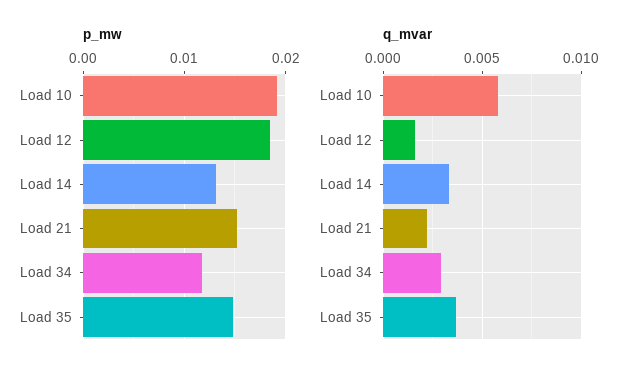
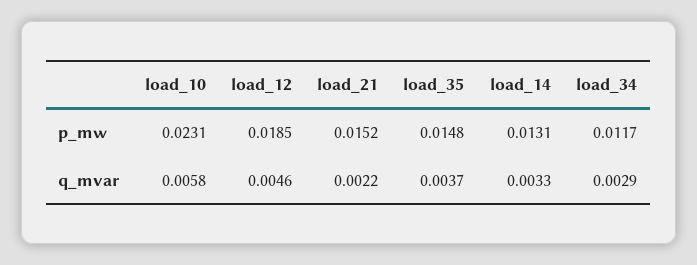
  {
    "p_mw": {
-     "Load 10": 0.019,
+     "Load 10": 0.0231,
      "Load 12": 0.0185,
      "Load 14": 0.0131,
      "Load 21": 0.0152,
      "Load 34": 0.0117,
      "Load 35": 0.0148
    },
    "q_mvar": {
      "Load 10": 0.0058,
-     "Load 12": 0.0015,
+     "Load 12": 0.0046,
      "Load 14": 0.0033,
      "Load 21": 0.0022,
      "Load 34": 0.0029,
      "Load 35": 0.0037
    }
  }

